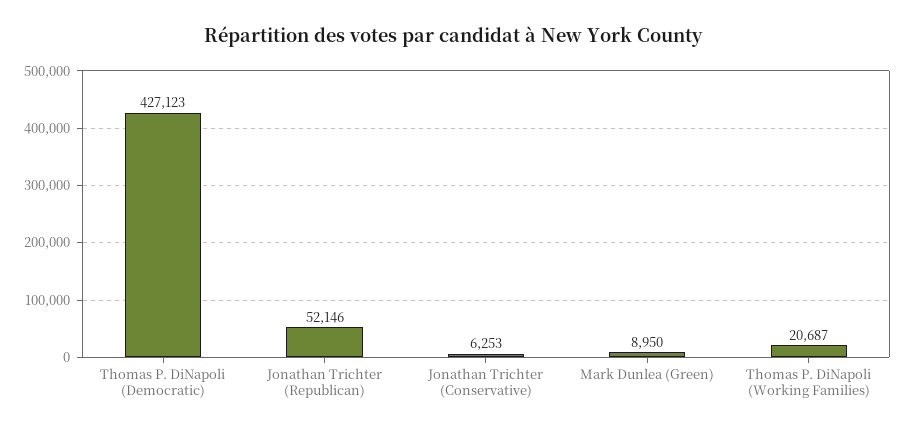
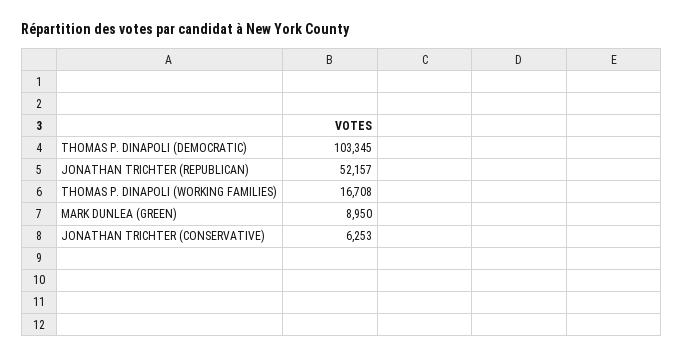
  {
-   "Thomas P. DiNapoli (Democratic)": 427123,
+   "Thomas P. DiNapoli (Democratic)": 103345,
-   "Jonathan Trichter (Republican)": 52146,
+   "Jonathan Trichter (Republican)": 52157,
    "Jonathan Trichter (Conservative)": 6253,
    "Mark Dunlea (Green)": 8950,
-   "Thomas P. DiNapoli (Working Families)": 20687
+   "Thomas P. DiNapoli (Working Families)": 16708
  }

